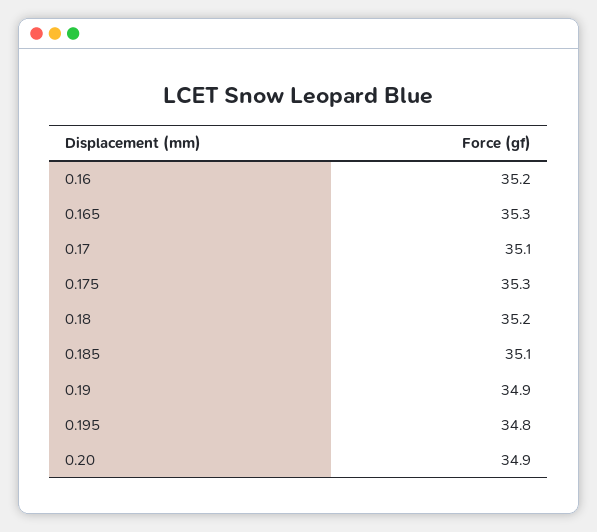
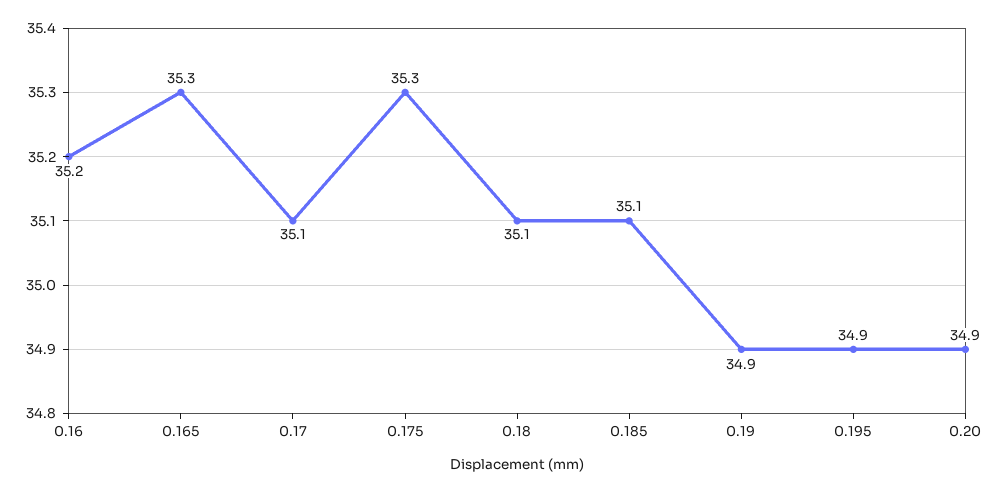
  {
    "0.16": 35.2,
    "0.165": 35.3,
    "0.17": 35.1,
    "0.175": 35.3,
-   "0.18": 35.2,
+   "0.18": 35.1,
    "0.185": 35.1,
    "0.19": 34.9,
-   "0.195": 34.8,
+   "0.195": 34.9,
    "0.20": 34.9
  }

